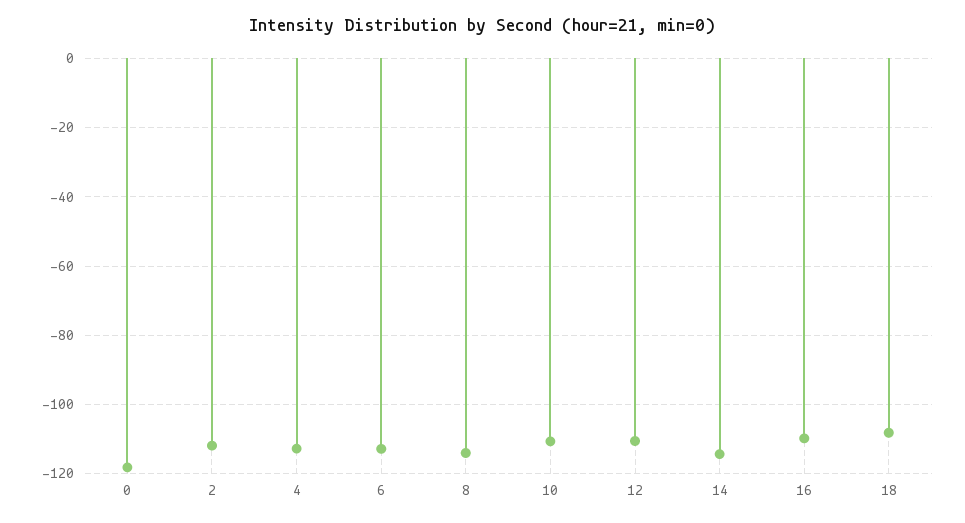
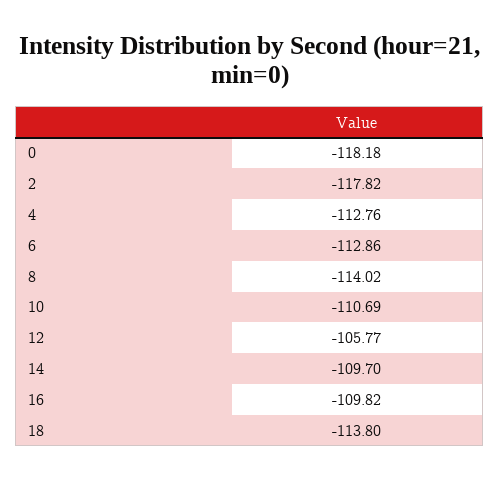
  {
    "0": -118.18,
-   "2": -112,
+   "2": -117.82,
    "4": -112.76,
    "6": -112.86,
    "8": -114.02,
    "10": -110.69,
-   "12": -110,
+   "12": -105.77,
-   "14": -114,
+   "14": -109.7,
    "16": -109.82,
-   "18": -108
+   "18": -113.8
  }

